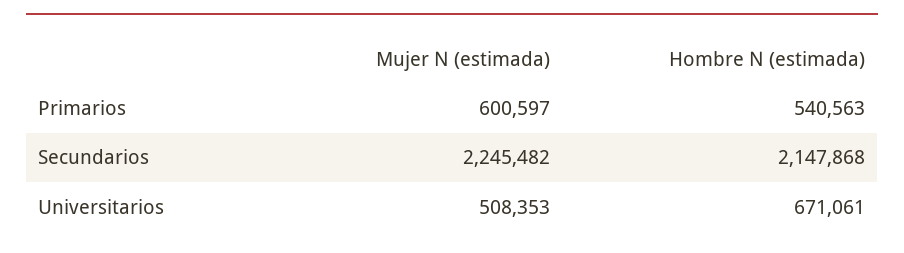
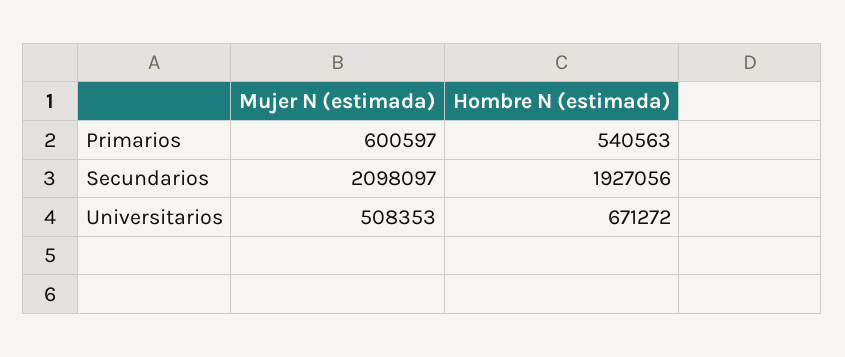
  {
    "Mujer N (estimada)": {
      "Primarios": 600597,
-     "Secundarios": 2245482,
+     "Secundarios": 2098097,
      "Universitarios": 508353
    },
    "Hombre N (estimada)": {
      "Primarios": 540563,
-     "Secundarios": 2147868,
+     "Secundarios": 1927056,
-     "Universitarios": 671061
+     "Universitarios": 671272
    }
  }

